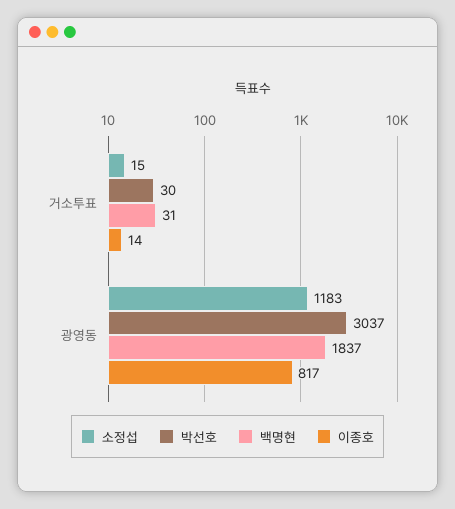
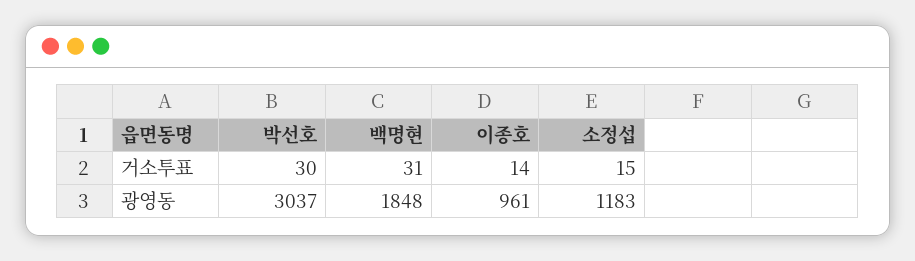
  {
    "소정섭": {
      "거소투표": 15,
      "광영동": 1183
    },
    "박선호": {
      "거소투표": 30,
      "광영동": 3037
    },
    "백명현": {
      "거소투표": 31,
-     "광영동": 1837
+     "광영동": 1848
    },
    "이종호": {
      "거소투표": 14,
-     "광영동": 817
+     "광영동": 961
    }
  }

